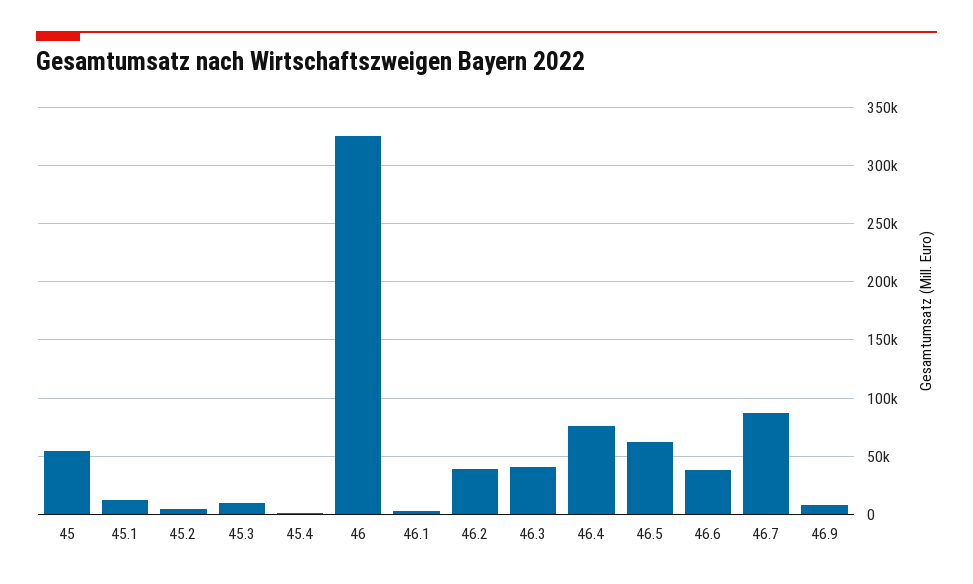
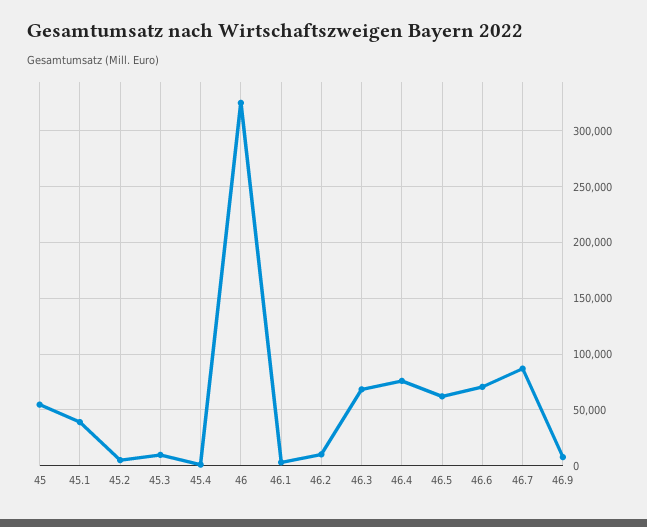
  {
    "45": 50000,
-   "45.1": 10000,
+   "45.1": 40000,
    "45.2": 10000,
    "45.3": 10000,
    "45.4": 0,
    "46": 320000,
    "46.1": 0,
-   "46.2": 40000,
+   "46.2": 10000,
-   "46.3": 40000,
+   "46.3": 70000,
    "46.4": 80000,
    "46.5": 60000,
-   "46.6": 40000,
+   "46.6": 70000,
    "46.7": 90000,
    "46.9": 10000
  }

